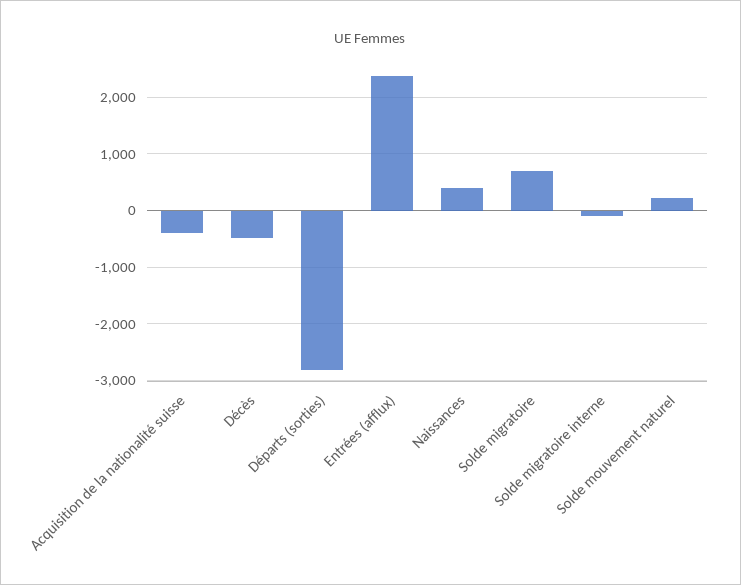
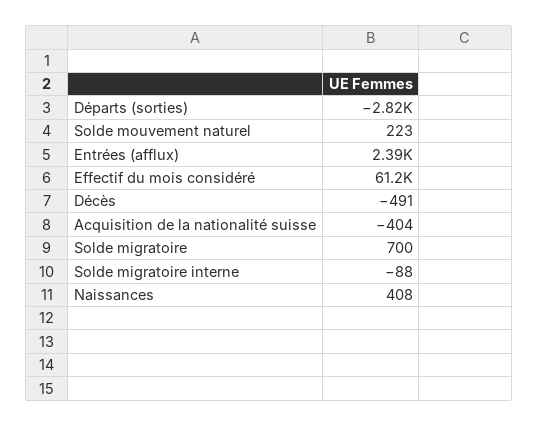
  {
    "Acquisition de la nationalité suisse": -404,
    "Décès": -491,
    "Départs (sorties)": -2820,
    "Entrées (afflux)": 2390,
    "Naissances": 408,
    "Solde migratoire": 700,
    "Solde migratoire interne": -88,
-   "Solde mouvement naturel": 223
+   "Solde mouvement naturel": 223,
+   "Effectif du mois considéré": 61200
  }

